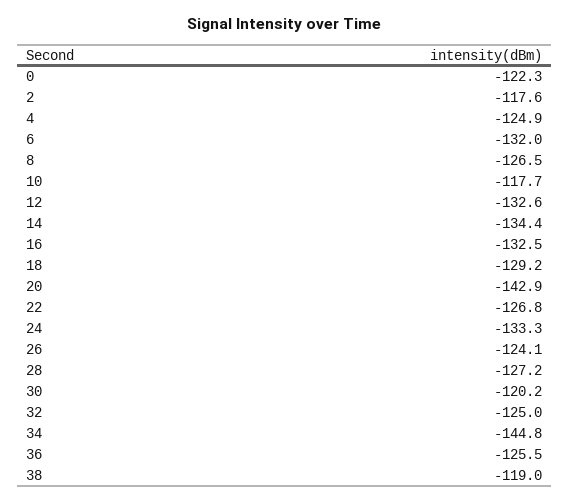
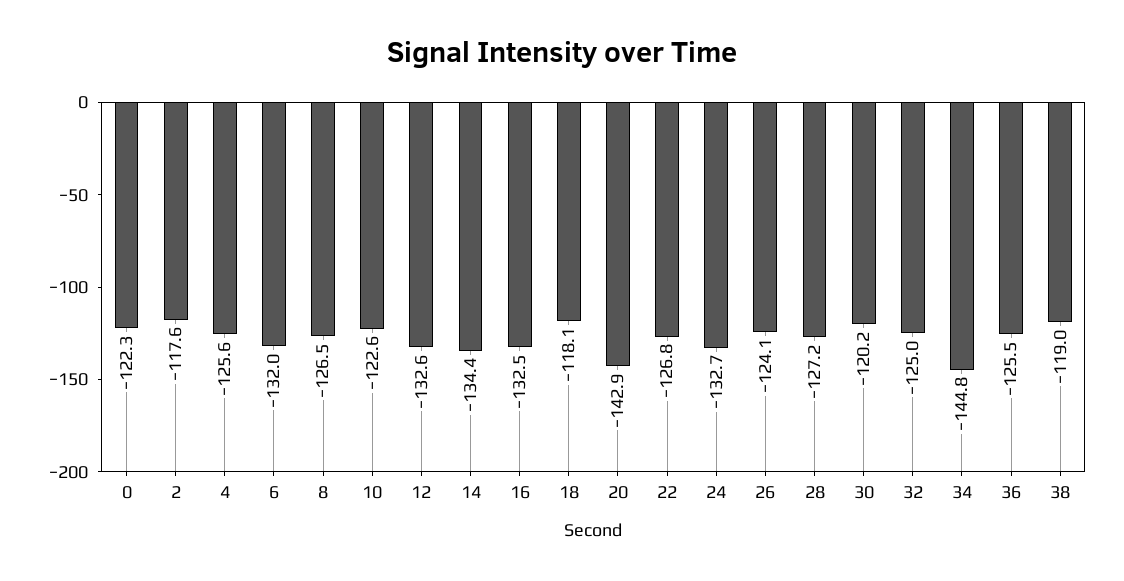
  {
    "0": -122.3,
    "2": -117.6,
-   "4": -124.9,
+   "4": -125.6,
    "6": -132,
    "8": -126.5,
-   "10": -117.7,
+   "10": -122.6,
    "12": -132.6,
    "14": -134.4,
    "16": -132.5,
-   "18": -129.2,
+   "18": -118.1,
    "20": -142.9,
    "22": -126.8,
-   "24": -133.3,
+   "24": -132.7,
    "26": -124.1,
    "28": -127.2,
    "30": -120.2,
    "32": -125,
    "34": -144.8,
    "36": -125.5,
    "38": -119
  }

